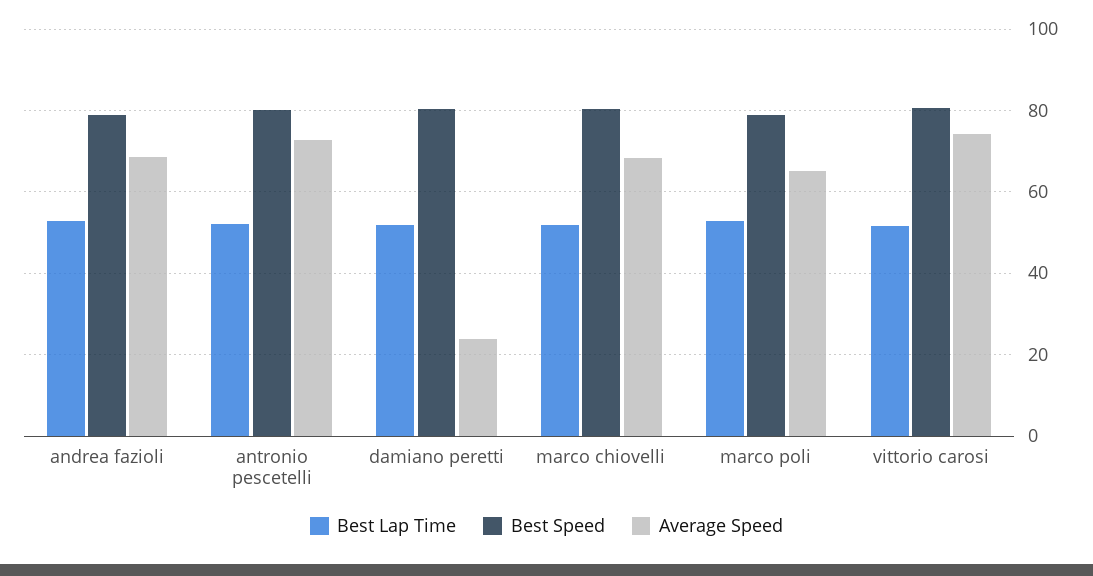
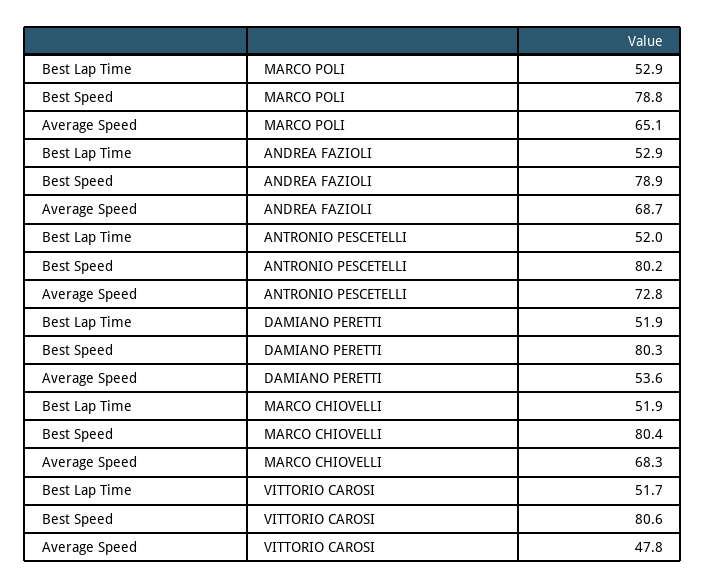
  {
    "Best Lap Time": {
      "andrea fazioli": 52.9,
      "antronio pescetelli": 52,
      "damiano peretti": 51.9,
      "marco chiovelli": 51.9,
      "marco poli": 52.9,
      "vittorio carosi": 51.7
    },
    "Best Speed": {
      "andrea fazioli": 78.9,
      "antronio pescetelli": 80.2,
      "damiano peretti": 80.3,
      "marco chiovelli": 80.4,
      "marco poli": 78.8,
      "vittorio carosi": 80.6
    },
    "Average Speed": {
      "andrea fazioli": 68.7,
      "antronio pescetelli": 72.8,
-     "damiano peretti": 24,
+     "damiano peretti": 53.6,
      "marco chiovelli": 68.3,
      "marco poli": 65.1,
-     "vittorio carosi": 74
+     "vittorio carosi": 47.8
    }
  }

